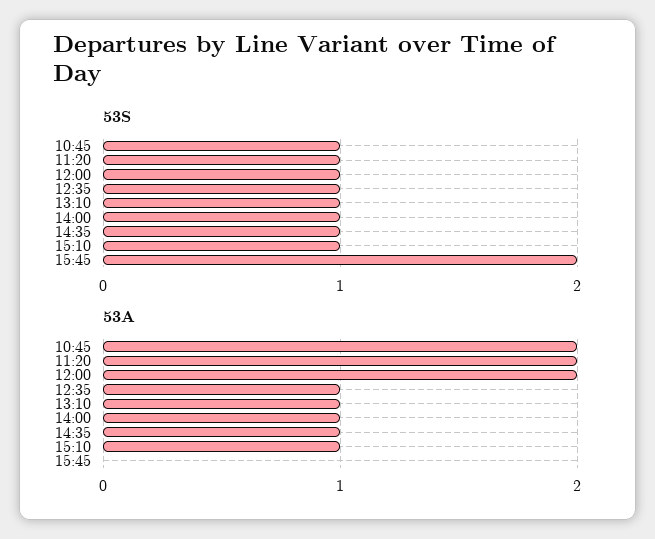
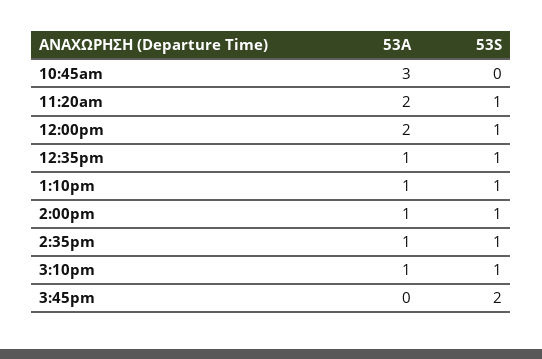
  {
    "53S": {
-     "10:45": 1,
+     "10:45": 0,
      "11:20": 1,
      "12:00": 1,
      "12:35": 1,
      "13:10": 1,
      "14:00": 1,
      "14:35": 1,
      "15:10": 1,
      "15:45": 2
    },
    "53A": {
-     "10:45": 2,
+     "10:45": 3,
      "11:20": 2,
      "12:00": 2,
      "12:35": 1,
      "13:10": 1,
      "14:00": 1,
      "14:35": 1,
      "15:10": 1,
      "15:45": 0
    }
  }

